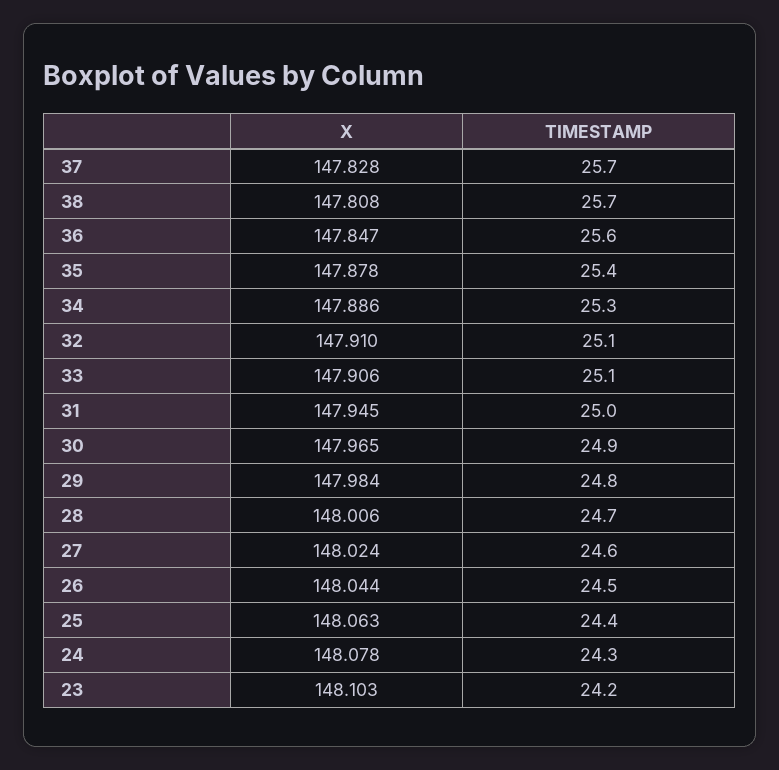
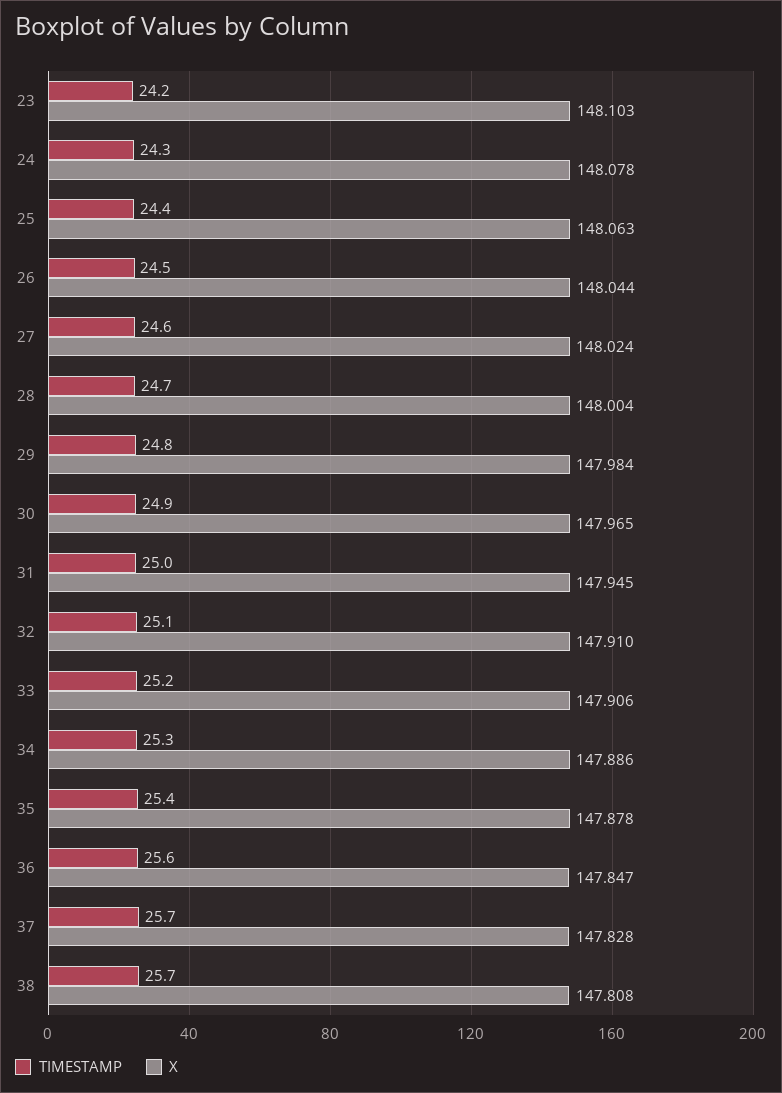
  {
    "X": {
      "37": 147.828,
      "38": 147.808,
      "36": 147.847,
      "35": 147.878,
      "34": 147.886,
      "32": 147.91,
      "33": 147.906,
      "31": 147.945,
      "30": 147.965,
      "29": 147.984,
-     "28": 148.006,
+     "28": 148.004,
      "27": 148.024,
      "26": 148.044,
      "25": 148.063,
      "24": 148.078,
      "23": 148.103
    },
    "TIMESTAMP": {
      "37": 25.7,
      "38": 25.7,
      "36": 25.6,
      "35": 25.4,
      "34": 25.3,
      "32": 25.1,
-     "33": 25.1,
+     "33": 25.2,
      "31": 25,
      "30": 24.9,
      "29": 24.8,
      "28": 24.7,
      "27": 24.6,
      "26": 24.5,
      "25": 24.4,
      "24": 24.3,
      "23": 24.2
    }
  }

